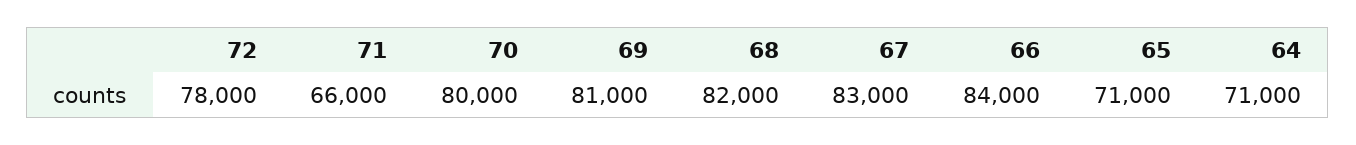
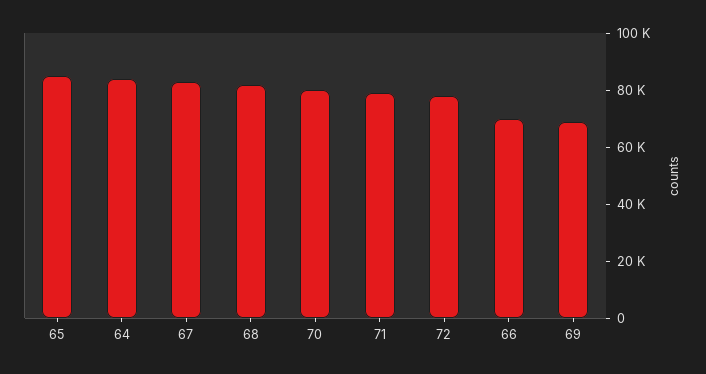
  {
    "72": 78000,
-   "71": 66000,
+   "71": 80000,
    "70": 80000,
-   "69": 81000,
+   "69": 70000,
    "68": 82000,
    "67": 83000,
-   "66": 84000,
+   "66": 70000,
-   "65": 71000,
+   "65": 85000,
-   "64": 71000
+   "64": 85000
  }

